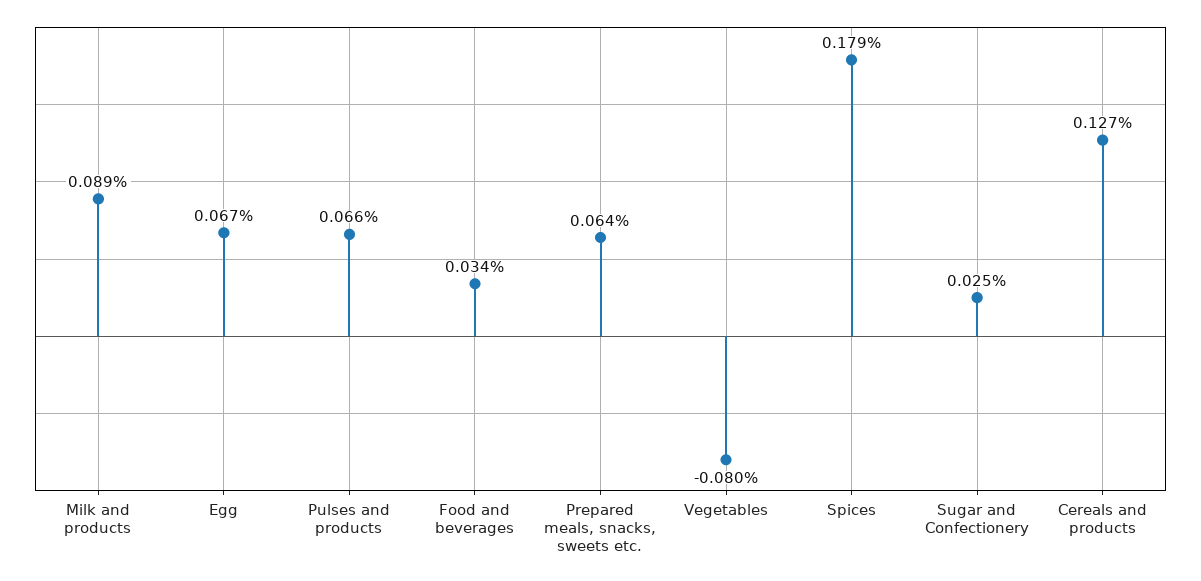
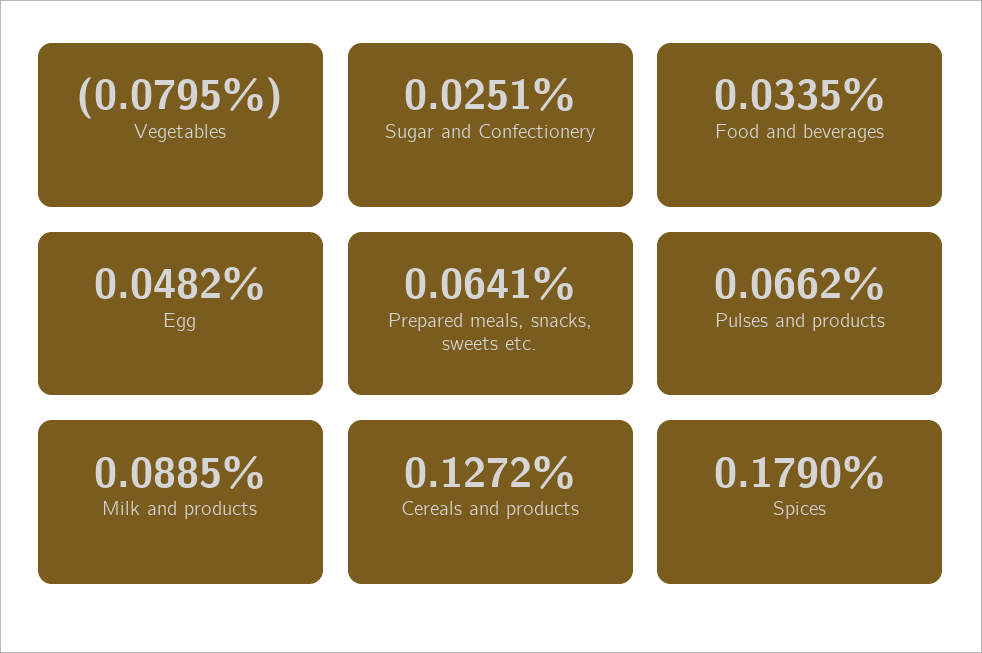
  {
    "Milk and products": 0.0885,
-   "Egg": 0.067,
+   "Egg": 0.0482,
    "Pulses and products": 0.0662,
    "Food and beverages": 0.0335,
    "Prepared meals, snacks, sweets etc.": 0.0641,
    "Vegetables": -0.0795,
    "Spices": 0.179,
    "Sugar and Confectionery": 0.0251,
    "Cereals and products": 0.1272
  }

